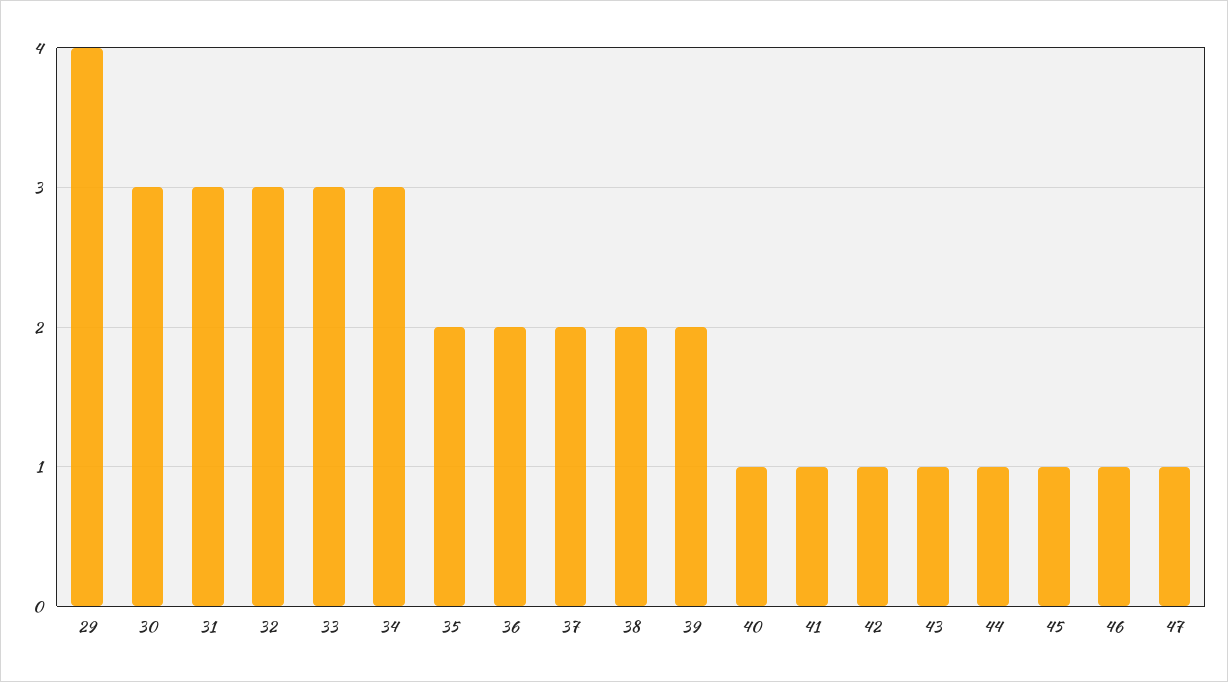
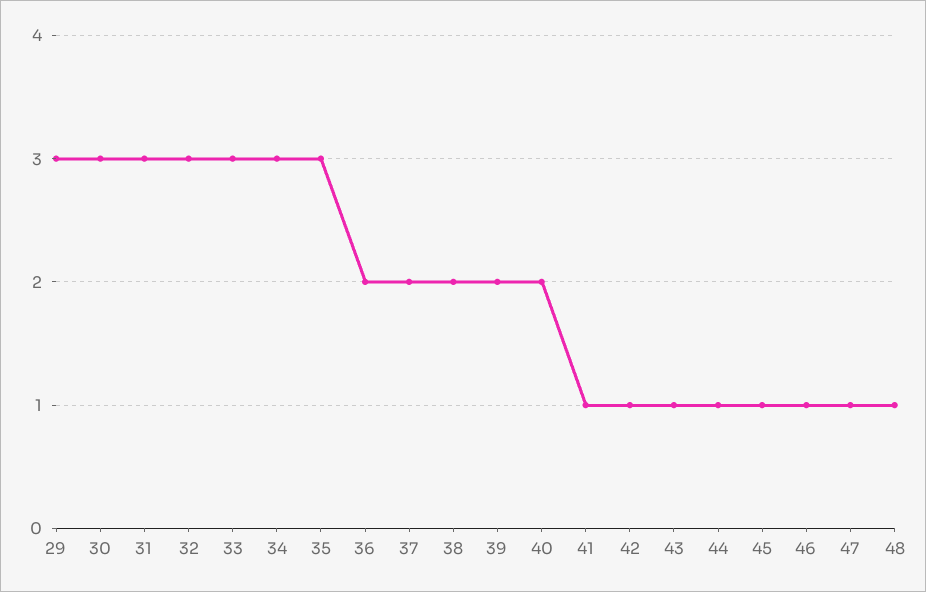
  {
-   "29": 4,
+   "29": 3,
    "30": 3,
    "31": 3,
    "32": 3,
    "33": 3,
    "34": 3,
-   "35": 2,
+   "35": 3,
    "36": 2,
    "37": 2,
    "38": 2,
    "39": 2,
-   "40": 1,
+   "40": 2,
    "41": 1,
    "42": 1,
    "43": 1,
    "44": 1,
    "45": 1,
    "46": 1,
-   "47": 1
+   "47": 1,
+   "48": 1
  }

